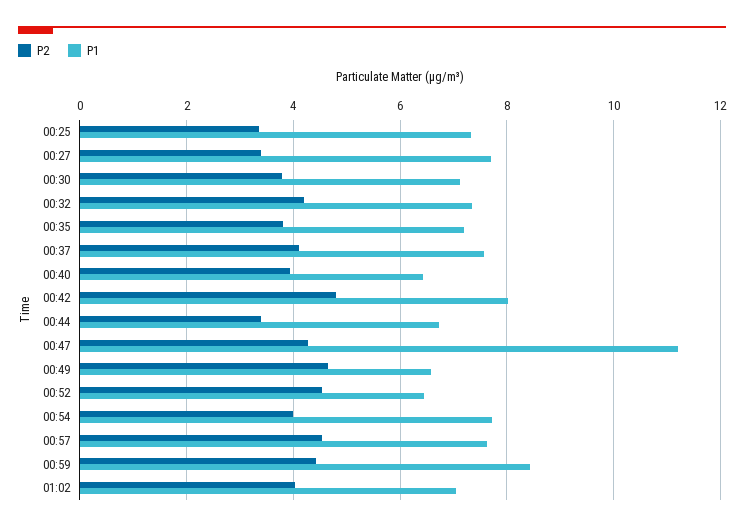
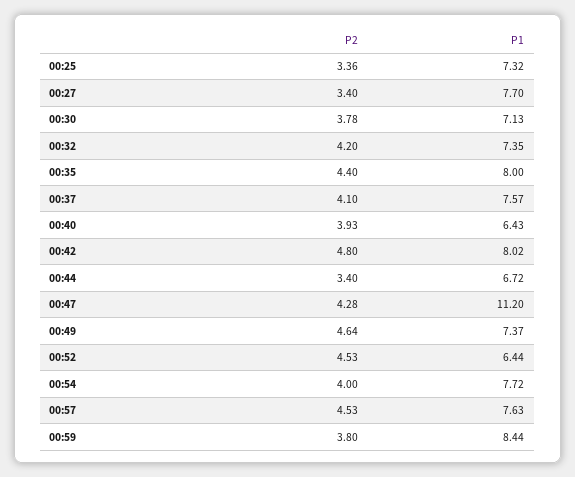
  {
    "P2": {
      "00:25": 3.36,
      "00:27": 3.4,
      "00:30": 3.78,
      "00:32": 4.2,
-     "00:35": 3.8,
+     "00:35": 4.4,
      "00:37": 4.1,
      "00:40": 3.93,
      "00:42": 4.8,
      "00:44": 3.4,
      "00:47": 4.28,
      "00:49": 4.64,
      "00:52": 4.53,
      "00:54": 4,
      "00:57": 4.53,
-     "00:59": 4.4,
+     "00:59": 3.8
-     "01:02": 4
    },
    "P1": {
      "00:25": 7.32,
      "00:27": 7.7,
      "00:30": 7.13,
      "00:32": 7.35,
-     "00:35": 7.2,
+     "00:35": 8,
      "00:37": 7.57,
      "00:40": 6.43,
      "00:42": 8.02,
      "00:44": 6.72,
      "00:47": 11.2,
-     "00:49": 6.6,
+     "00:49": 7.37,
      "00:52": 6.44,
      "00:54": 7.72,
      "00:57": 7.63,
-     "00:59": 8.44,
+     "00:59": 8.44
-     "01:02": 7
    }
  }

